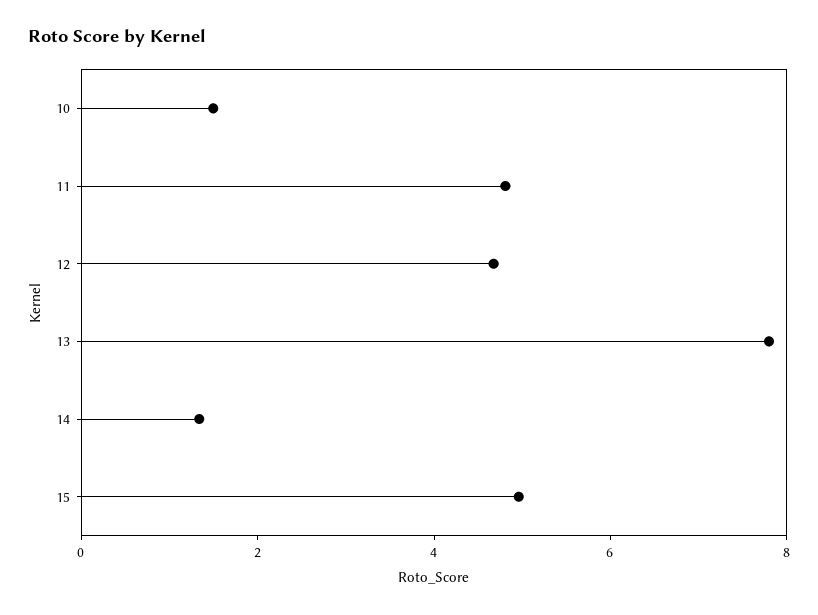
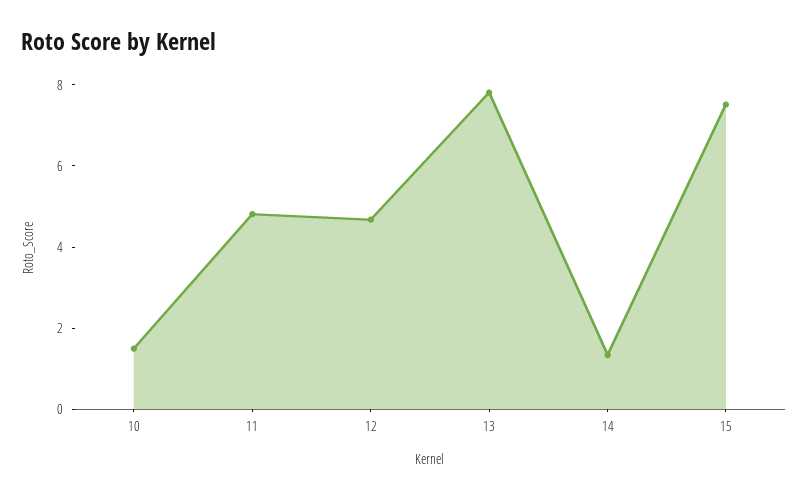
  {
    "10": 1.5,
    "11": 5,
    "12": 4.5,
    "13": 8,
    "14": 1.5,
-   "15": 5
+   "15": 7.5
  }

